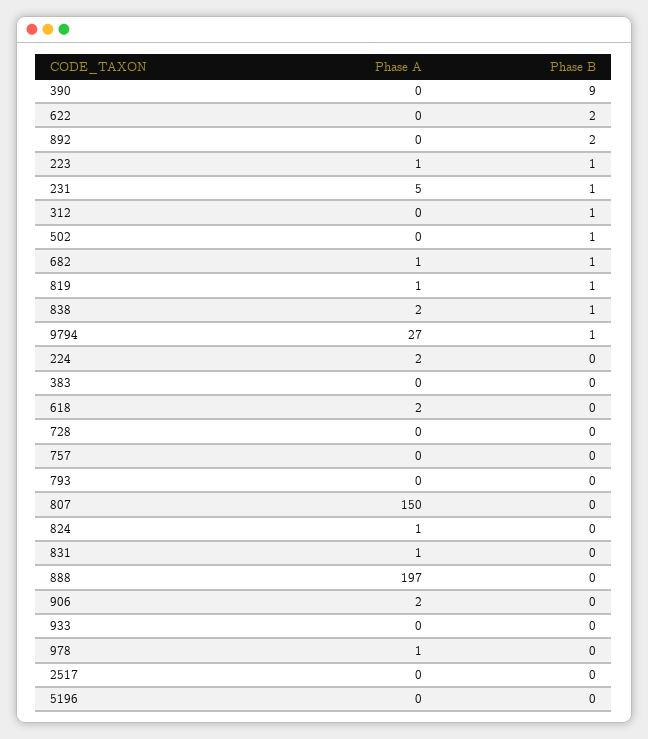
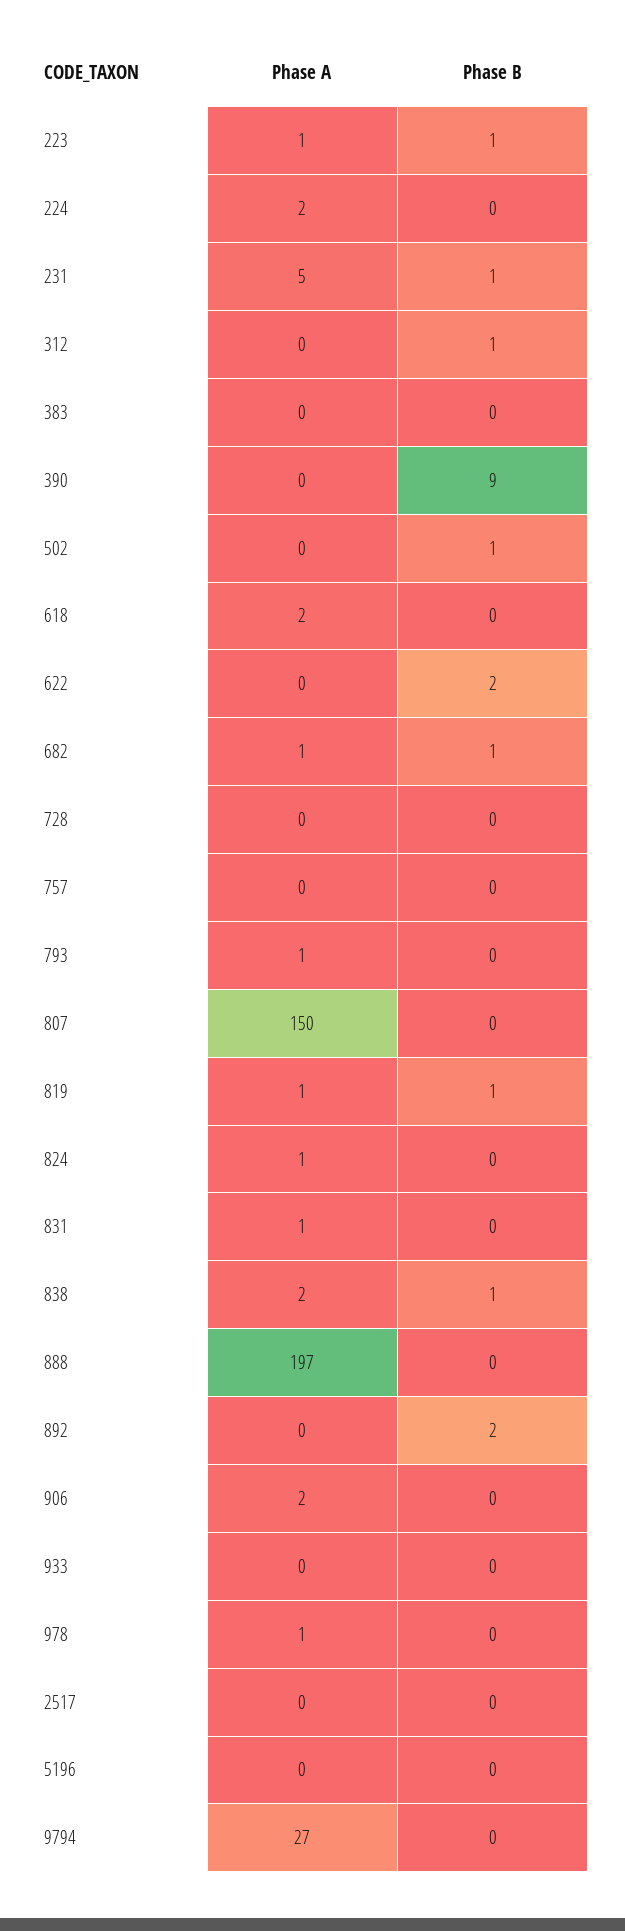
  {
    "Phase A": {
      "390": 0,
      "622": 0,
      "892": 0,
      "223": 1,
      "231": 5,
      "312": 0,
      "502": 0,
      "682": 1,
      "819": 1,
      "838": 2,
      "9794": 27,
      "224": 2,
      "383": 0,
      "618": 2,
      "728": 0,
      "757": 0,
-     "793": 0,
+     "793": 1,
      "807": 150,
      "824": 1,
      "831": 1,
      "888": 197,
      "906": 2,
      "933": 0,
      "978": 1,
      "2517": 0,
      "5196": 0
    },
    "Phase B": {
      "390": 9,
      "622": 2,
      "892": 2,
      "223": 1,
      "231": 1,
      "312": 1,
      "502": 1,
      "682": 1,
      "819": 1,
      "838": 1,
-     "9794": 1,
+     "9794": 0,
      "224": 0,
      "383": 0,
      "618": 0,
      "728": 0,
      "757": 0,
      "793": 0,
      "807": 0,
      "824": 0,
      "831": 0,
      "888": 0,
      "906": 0,
      "933": 0,
      "978": 0,
      "2517": 0,
      "5196": 0
    }
  }

